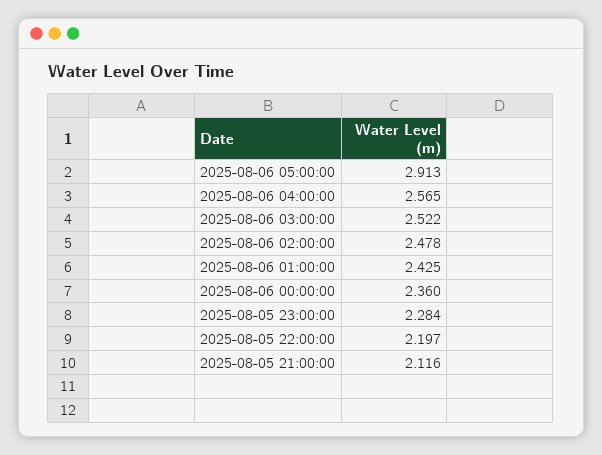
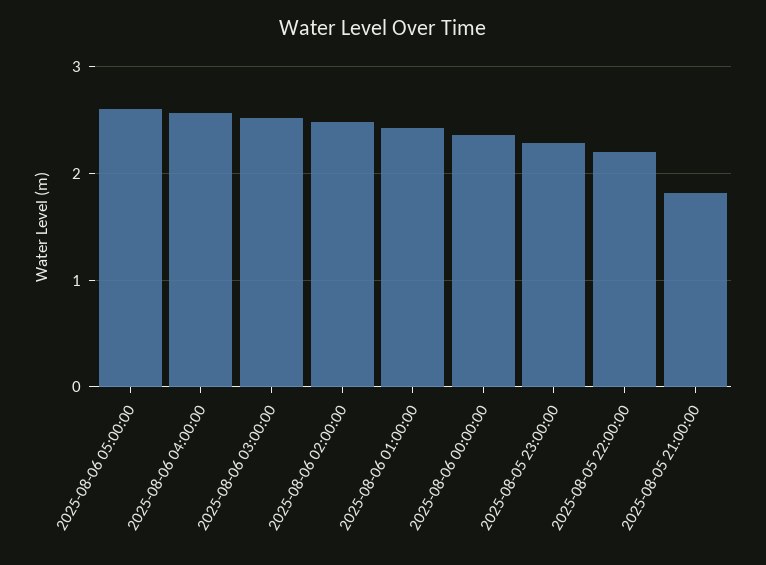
  {
-   "2025-08-06 05:00:00": 2.913,
+   "2025-08-06 05:00:00": 2.6,
    "2025-08-06 04:00:00": 2.565,
    "2025-08-06 03:00:00": 2.522,
    "2025-08-06 02:00:00": 2.478,
    "2025-08-06 01:00:00": 2.425,
    "2025-08-06 00:00:00": 2.36,
    "2025-08-05 23:00:00": 2.284,
    "2025-08-05 22:00:00": 2.197,
-   "2025-08-05 21:00:00": 2.116
+   "2025-08-05 21:00:00": 1.8
  }

